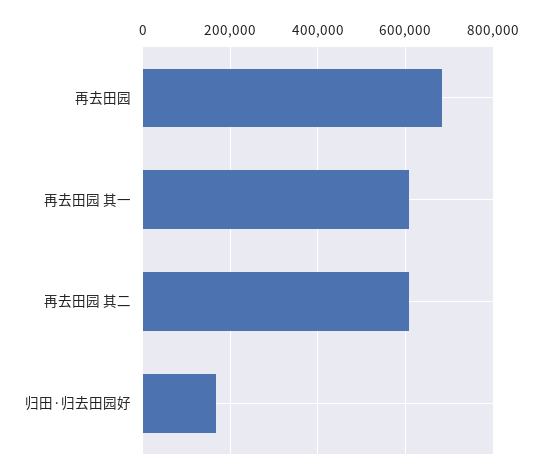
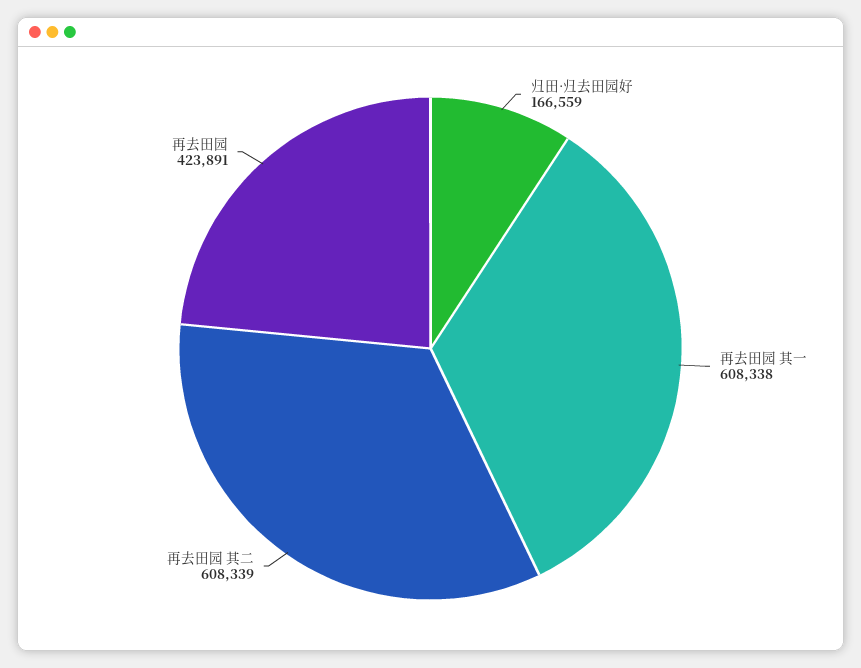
  {
-   "再去田园": 680000,
+   "再去田园": 423891,
    "再去田园 其一": 608338,
    "再去田园 其二": 608339,
    "归田·归去田园好": 166559
  }

